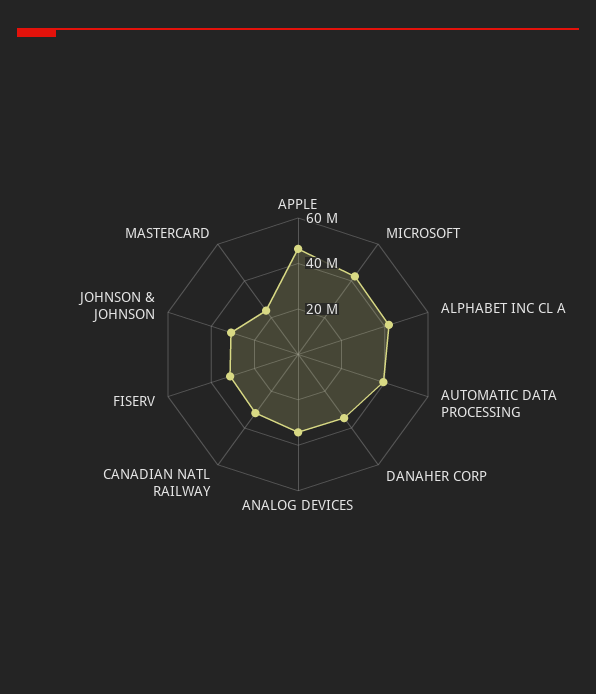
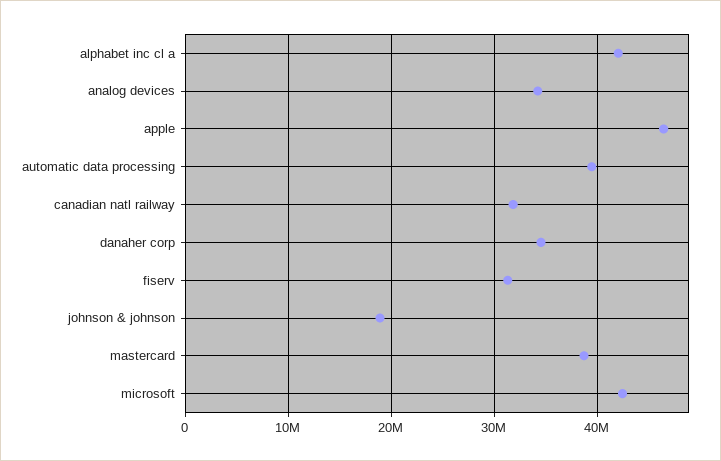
  {
    "APPLE": 46000000,
    "MICROSOFT": 42000000,
    "ALPHABET INC CL A": 42000000,
    "AUTOMATIC DATA PROCESSING": 39000000,
    "DANAHER CORP": 35000000,
    "ANALOG DEVICES": 34000000,
    "CANADIAN NATL RAILWAY": 32000000,
    "FISERV": 31000000,
-   "JOHNSON & JOHNSON": 30000000,
+   "JOHNSON & JOHNSON": 19000000,
-   "MASTERCARD": 25000000
+   "MASTERCARD": 39000000
  }

